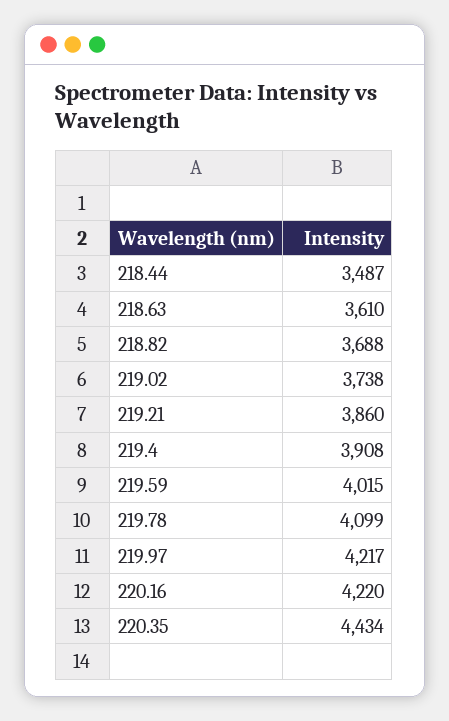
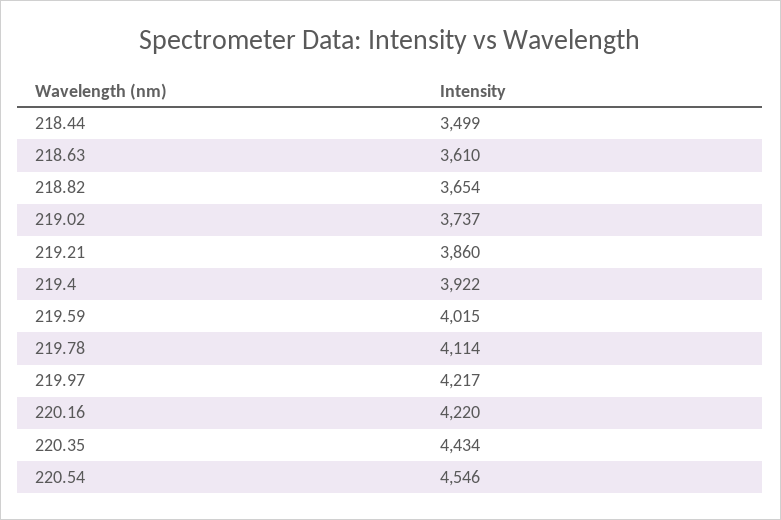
  {
-   "218.44": 3487,
+   "218.44": 3499,
    "218.63": 3610,
-   "218.82": 3688,
+   "218.82": 3654,
-   "219.02": 3738,
+   "219.02": 3737,
    "219.21": 3860,
-   "219.4": 3908,
+   "219.4": 3922,
    "219.59": 4015,
-   "219.78": 4099,
+   "219.78": 4114,
    "219.97": 4217,
    "220.16": 4220,
-   "220.35": 4434
+   "220.35": 4434,
+   "220.54": 4546
  }

